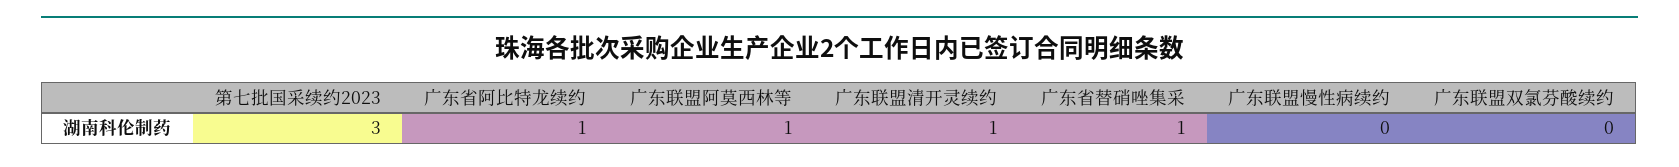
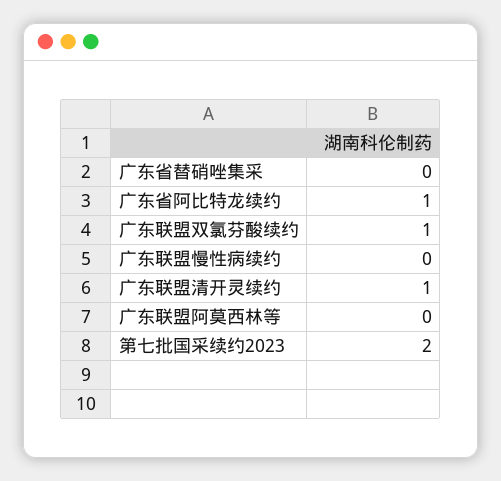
  {
-   "第七批国采续约2023": 3,
+   "第七批国采续约2023": 2,
    "广东省阿比特龙续约": 1,
-   "广东联盟阿莫西林等": 1,
+   "广东联盟阿莫西林等": 0,
    "广东联盟清开灵续约": 1,
-   "广东省替硝唑集采": 1,
+   "广东省替硝唑集采": 0,
    "广东联盟慢性病续约": 0,
-   "广东联盟双氯芬酸续约": 0
+   "广东联盟双氯芬酸续约": 1
  }

